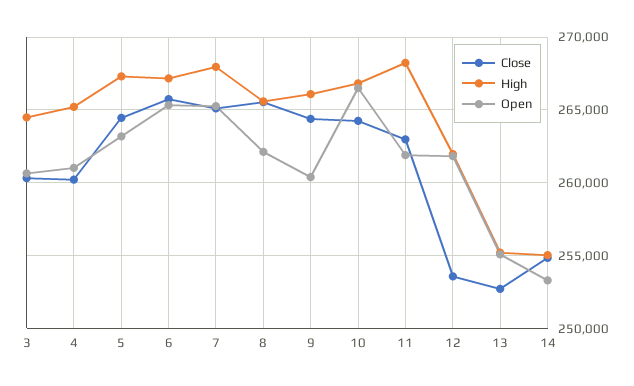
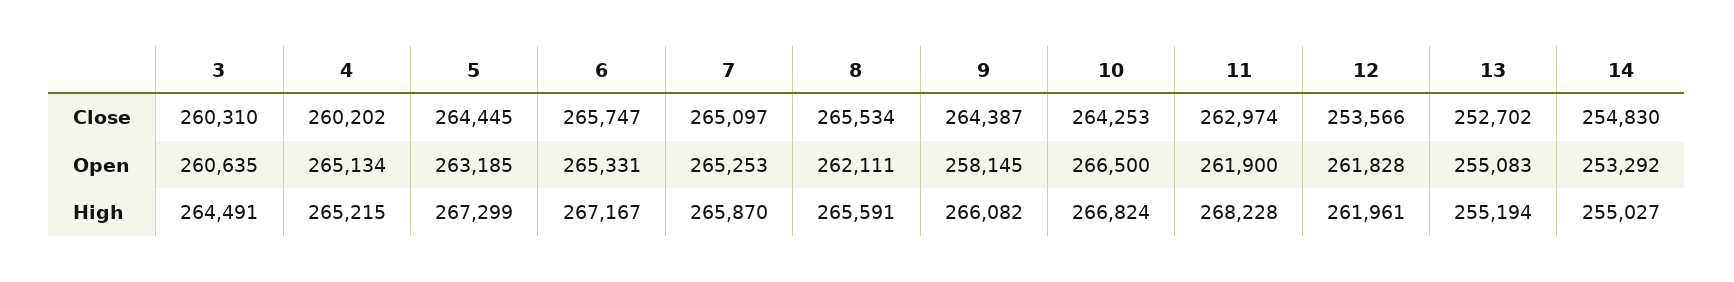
  {
    "Close": {
      "3": 260310,
      "4": 260202,
      "5": 264445,
      "6": 265747,
      "7": 265097,
      "8": 265534,
      "9": 264387,
      "10": 264253,
      "11": 262974,
      "12": 253566,
      "13": 252702,
      "14": 254830
    },
    "High": {
      "3": 264491,
      "4": 265215,
      "5": 267299,
      "6": 267167,
-     "7": 268000,
+     "7": 265870,
      "8": 265591,
      "9": 266082,
      "10": 266824,
      "11": 268228,
      "12": 261961,
      "13": 255194,
      "14": 255027
    },
    "Open": {
      "3": 260635,
-     "4": 261000,
+     "4": 265134,
      "5": 263185,
      "6": 265331,
      "7": 265253,
      "8": 262111,
-     "9": 260500,
+     "9": 258145,
      "10": 266500,
      "11": 261900,
      "12": 261828,
      "13": 255083,
      "14": 253292
    }
  }

